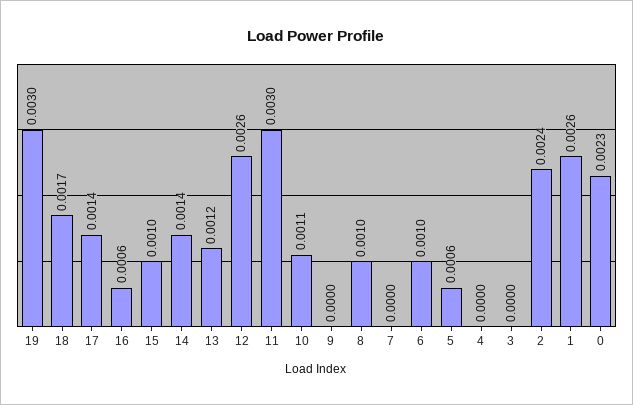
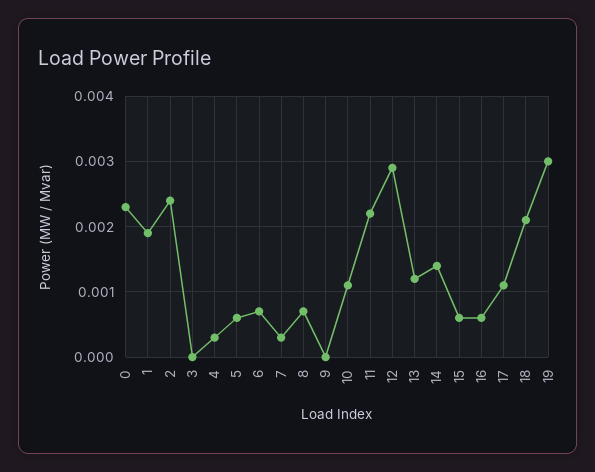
  {
    "19": 0.003,
-   "18": 0.0017,
+   "18": 0.0021,
-   "17": 0.0014,
+   "17": 0.0011,
    "16": 0.0006,
-   "15": 0.001,
+   "15": 0.0006,
    "14": 0.0014,
    "13": 0.0012,
-   "12": 0.0026,
+   "12": 0.0029,
-   "11": 0.003,
+   "11": 0.0022,
    "10": 0.0011,
    "9": 0,
-   "8": 0.001,
+   "8": 0.0007,
-   "7": 0,
+   "7": 0.0003,
-   "6": 0.001,
+   "6": 0.0007,
    "5": 0.0006,
-   "4": 0,
+   "4": 0.0003,
    "3": 0,
    "2": 0.0024,
-   "1": 0.0026,
+   "1": 0.0019,
    "0": 0.0023
  }

